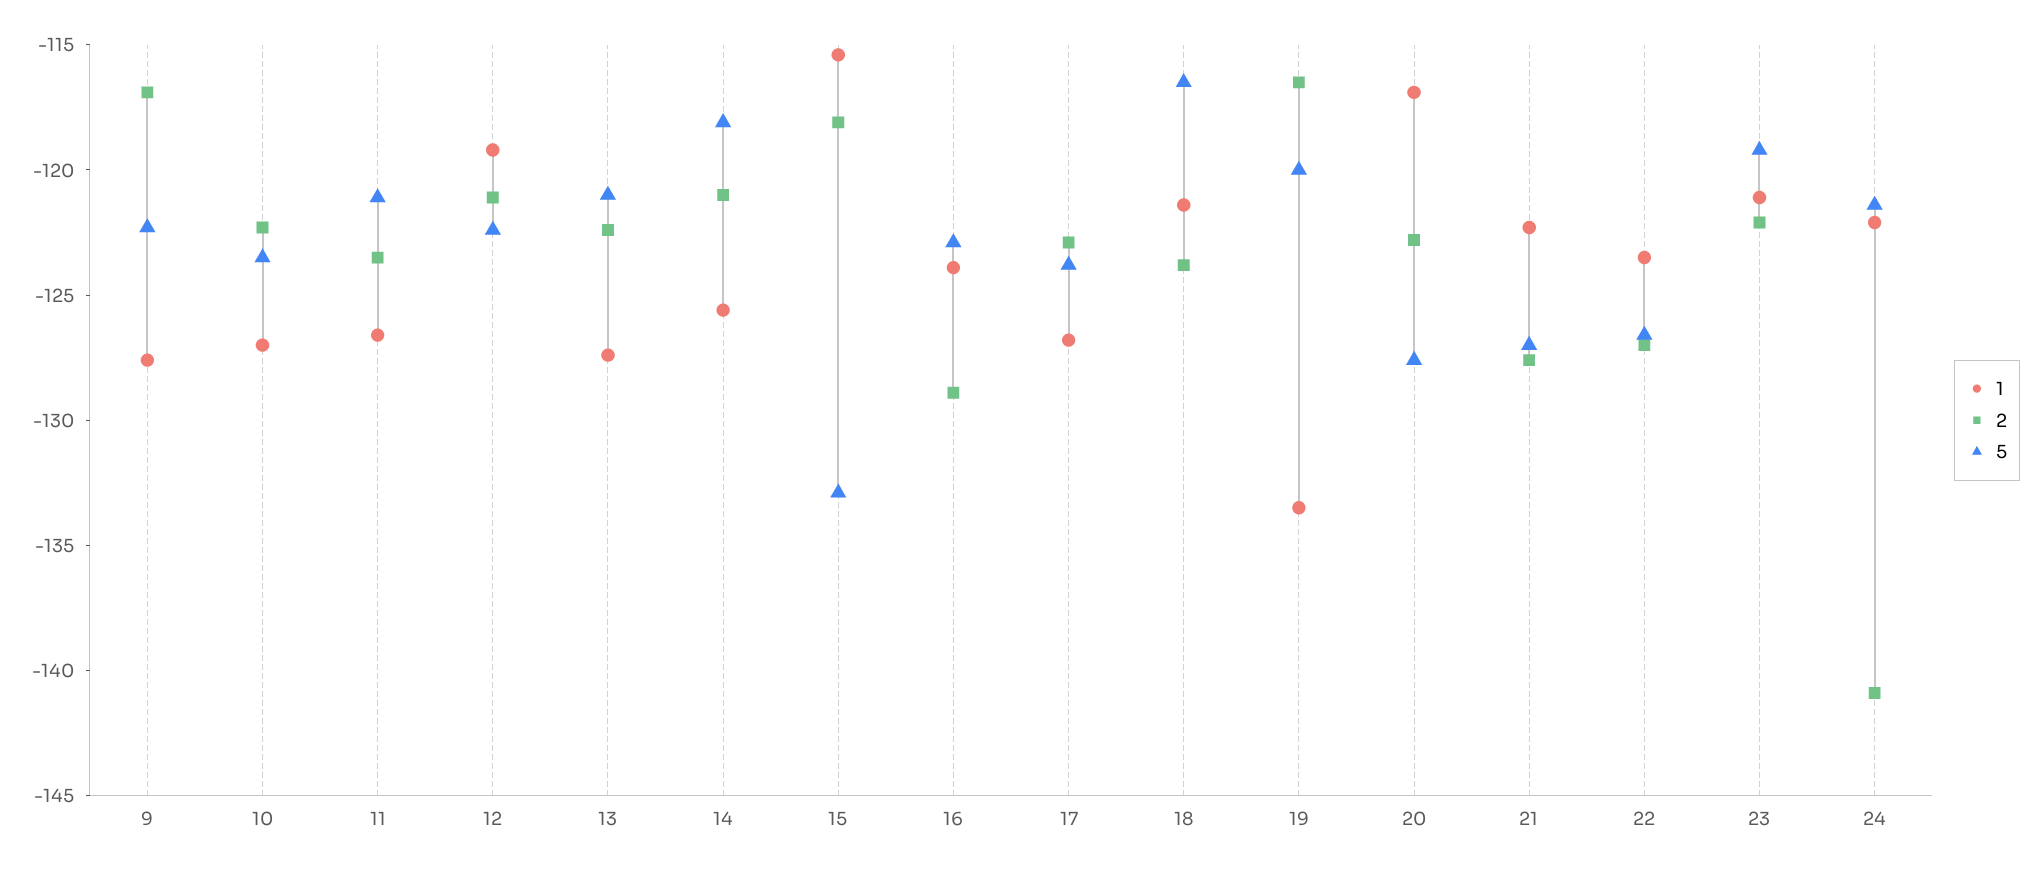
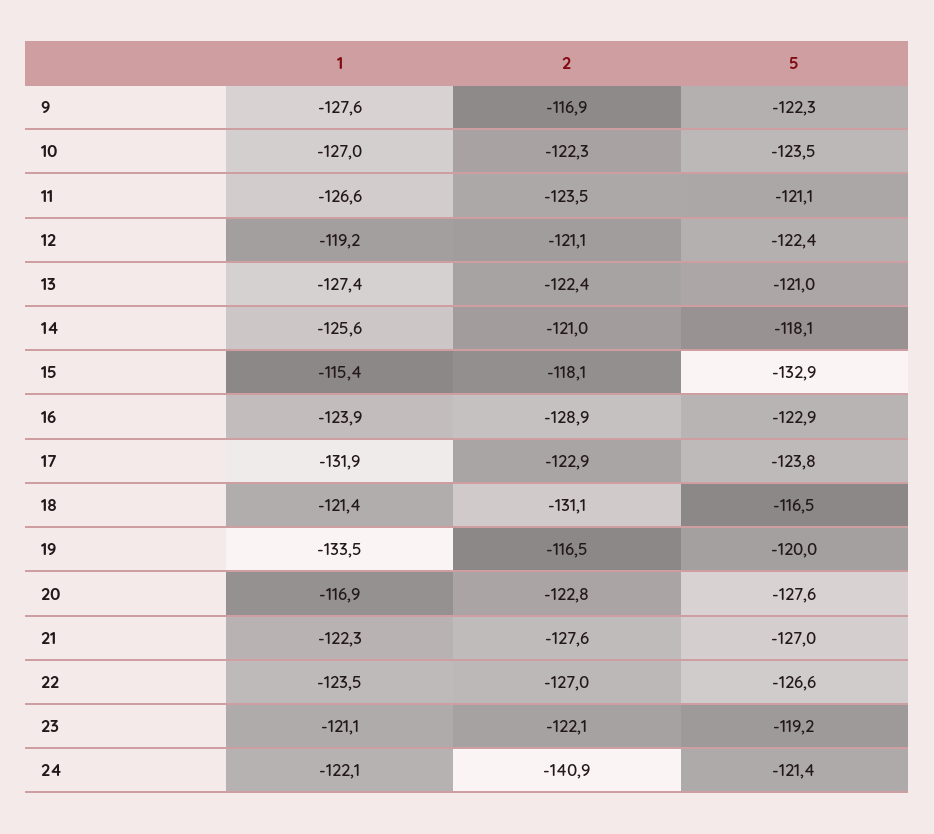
  {
    "1": {
      "9": -127.6,
      "10": -127,
      "11": -126.6,
      "12": -119.2,
      "13": -127.4,
      "14": -125.6,
      "15": -115.4,
      "16": -123.9,
-     "17": -127,
+     "17": -131.9,
      "18": -121.4,
      "19": -133.5,
      "20": -116.9,
      "21": -122.3,
      "22": -123.5,
      "23": -121.1,
      "24": -122.1
    },
    "2": {
      "9": -116.9,
      "10": -122.3,
      "11": -123.5,
      "12": -121.1,
      "13": -122.4,
      "14": -121,
      "15": -118.1,
      "16": -128.9,
      "17": -122.9,
-     "18": -124,
+     "18": -131.1,
      "19": -116.5,
      "20": -122.8,
      "21": -127.6,
      "22": -127,
      "23": -122.1,
      "24": -140.9
    },
    "5": {
      "9": -122.3,
      "10": -123.5,
      "11": -121.1,
      "12": -122.4,
      "13": -121,
      "14": -118.1,
      "15": -132.9,
      "16": -122.9,
      "17": -123.8,
      "18": -116.5,
      "19": -120,
      "20": -127.6,
      "21": -127,
      "22": -126.6,
      "23": -119.2,
      "24": -121.4
    }
  }

